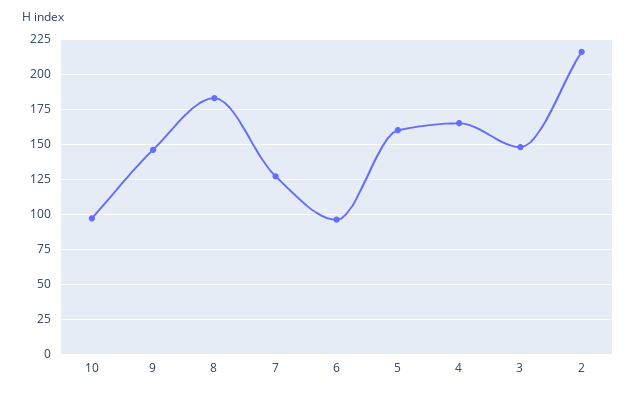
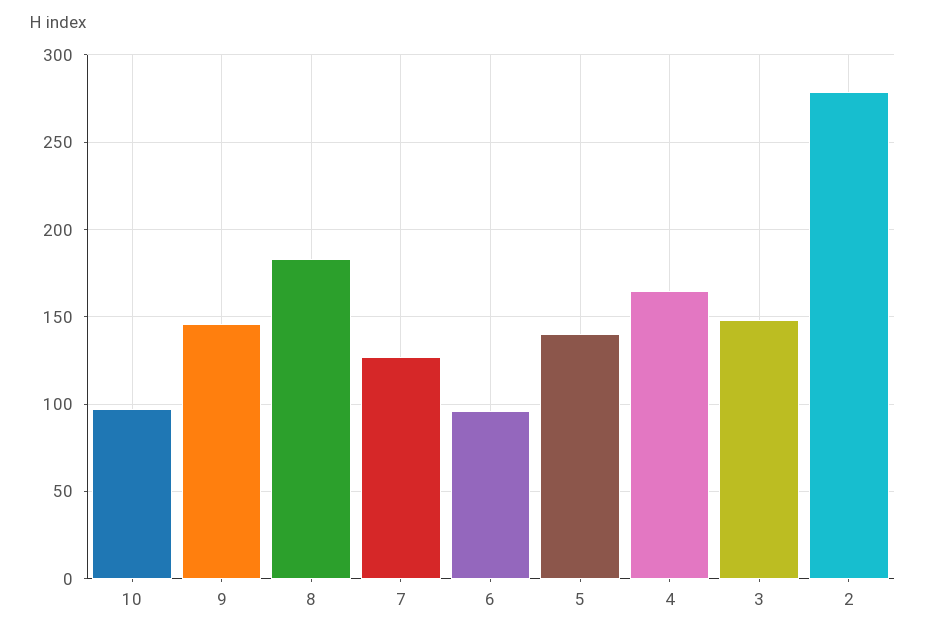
  {
    "10": 95,
    "9": 145,
    "8": 185,
    "7": 125,
    "6": 95,
-   "5": 160,
+   "5": 140,
    "4": 165,
    "3": 150,
-   "2": 215
+   "2": 280
  }

